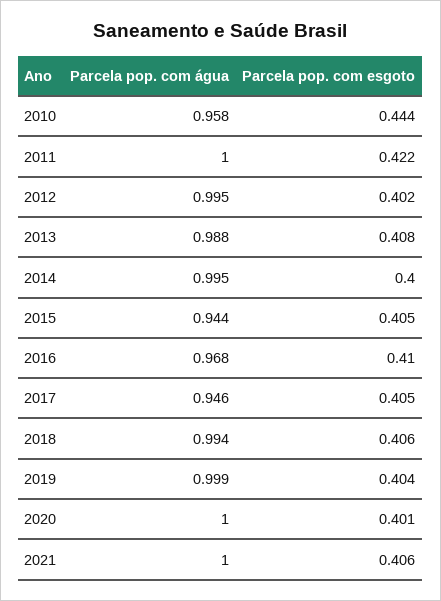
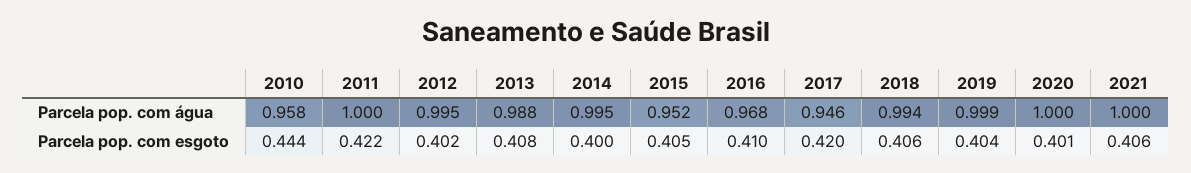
  {
    "Parcela pop. com água": {
      "2010": 0.958,
      "2011": 1,
      "2012": 0.995,
      "2013": 0.988,
      "2014": 0.995,
-     "2015": 0.944,
+     "2015": 0.952,
      "2016": 0.968,
      "2017": 0.946,
      "2018": 0.994,
      "2019": 0.999,
      "2020": 1,
      "2021": 1
    },
    "Parcela pop. com esgoto": {
      "2010": 0.444,
      "2011": 0.422,
      "2012": 0.402,
      "2013": 0.408,
      "2014": 0.4,
      "2015": 0.405,
      "2016": 0.41,
-     "2017": 0.405,
+     "2017": 0.42,
      "2018": 0.406,
      "2019": 0.404,
      "2020": 0.401,
      "2021": 0.406
    }
  }

